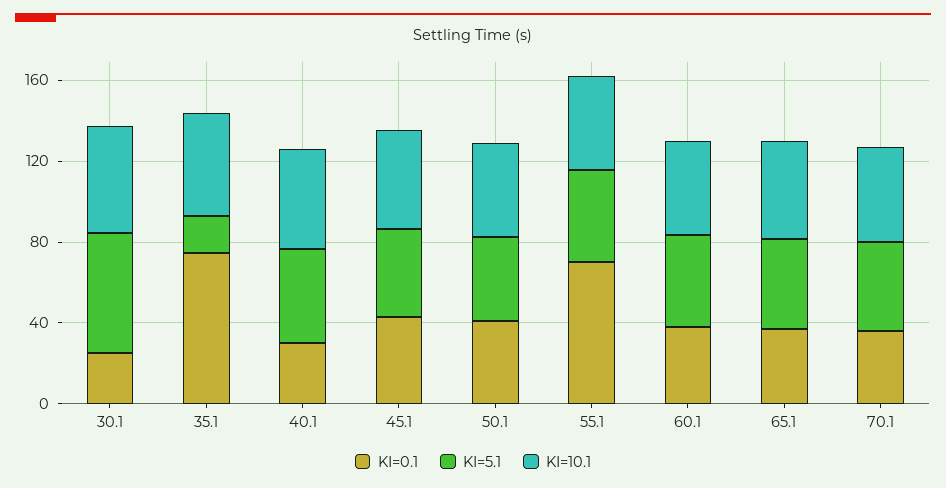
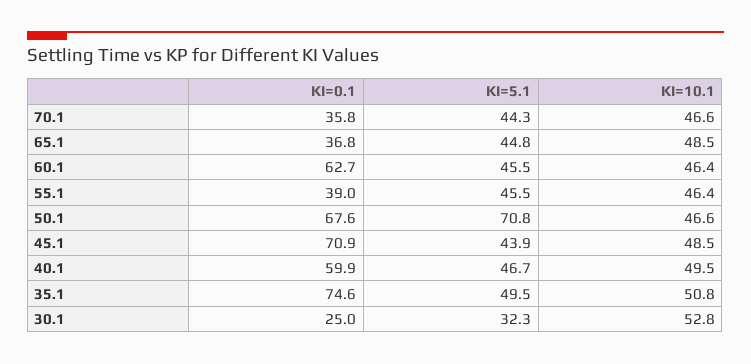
  {
    "KI=0.1": {
      "30.1": 25,
      "35.1": 74.6,
-     "40.1": 30,
+     "40.1": 59.9,
-     "45.1": 40,
+     "45.1": 70.9,
-     "50.1": 40,
+     "50.1": 67.6,
-     "55.1": 70,
+     "55.1": 39,
-     "60.1": 40,
+     "60.1": 62.7,
      "65.1": 36.8,
      "70.1": 35.8
    },
    "KI=5.1": {
-     "30.1": 60,
+     "30.1": 32.3,
-     "35.1": 20,
+     "35.1": 49.5,
      "40.1": 46.7,
      "45.1": 43.9,
-     "50.1": 40,
+     "50.1": 70.8,
      "55.1": 45.5,
      "60.1": 45.5,
      "65.1": 44.8,
      "70.1": 44.3
    },
    "KI=10.1": {
      "30.1": 52.8,
      "35.1": 50.8,
      "40.1": 49.5,
      "45.1": 48.5,
      "50.1": 46.6,
      "55.1": 46.4,
      "60.1": 46.4,
      "65.1": 48.5,
      "70.1": 46.6
    }
  }

